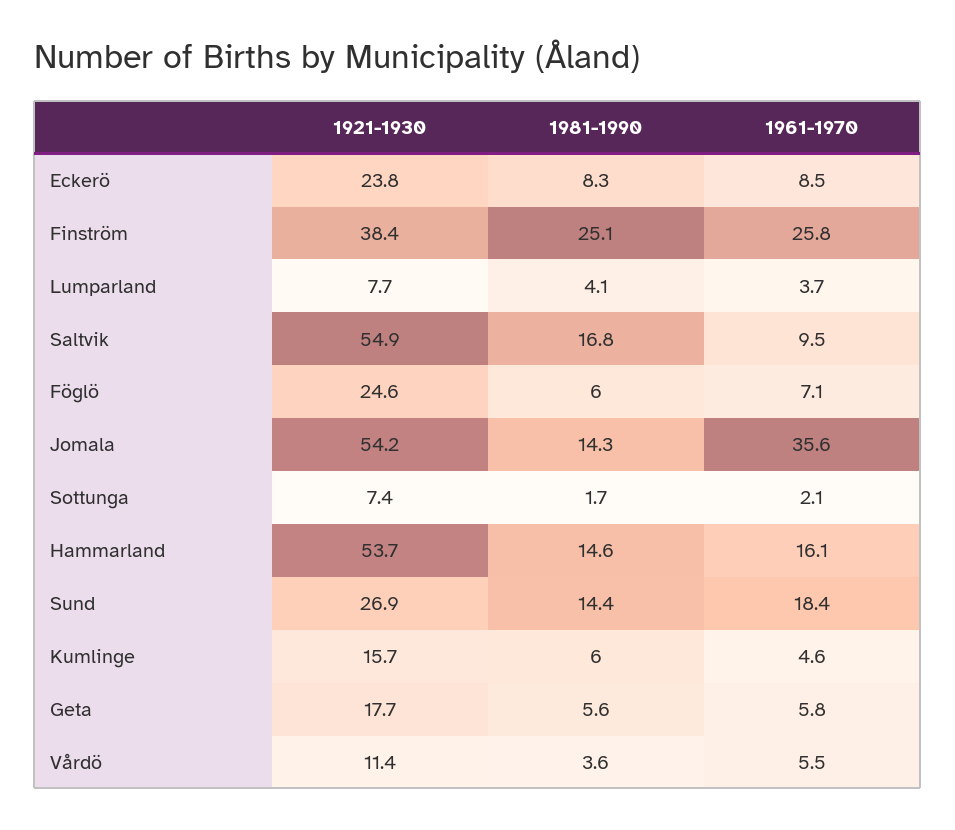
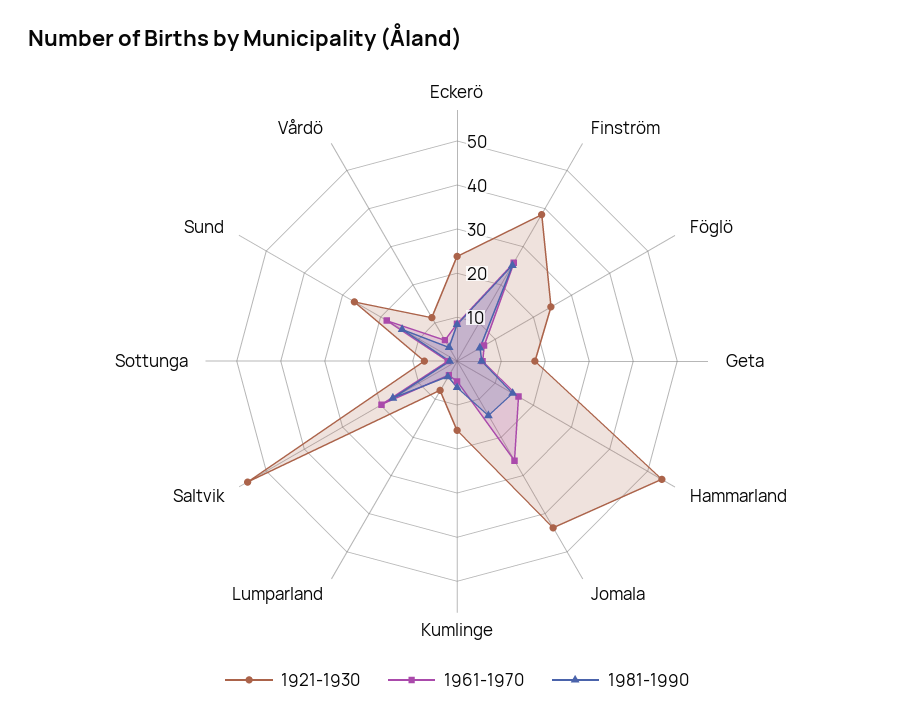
  {
    "1921-1930": {
      "Eckerö": 23.8,
      "Finström": 38.4,
      "Lumparland": 7.7,
      "Saltvik": 54.9,
      "Föglö": 24.6,
-     "Jomala": 54.2,
+     "Jomala": 44,
      "Sottunga": 7.4,
      "Hammarland": 53.7,
      "Sund": 26.9,
      "Kumlinge": 15.7,
      "Geta": 17.7,
      "Vårdö": 11.4
    },
    "1981-1990": {
      "Eckerö": 8.3,
      "Finström": 25.1,
      "Lumparland": 4.1,
      "Saltvik": 16.8,
      "Föglö": 6,
      "Jomala": 14.3,
      "Sottunga": 1.7,
      "Hammarland": 14.6,
      "Sund": 14.4,
      "Kumlinge": 6,
      "Geta": 5.6,
      "Vårdö": 3.6
    },
    "1961-1970": {
      "Eckerö": 8.5,
      "Finström": 25.8,
      "Lumparland": 3.7,
-     "Saltvik": 9.5,
+     "Saltvik": 20,
      "Föglö": 7.1,
-     "Jomala": 35.6,
+     "Jomala": 26,
      "Sottunga": 2.1,
      "Hammarland": 16.1,
      "Sund": 18.4,
      "Kumlinge": 4.6,
      "Geta": 5.8,
      "Vårdö": 5.5
    }
  }

